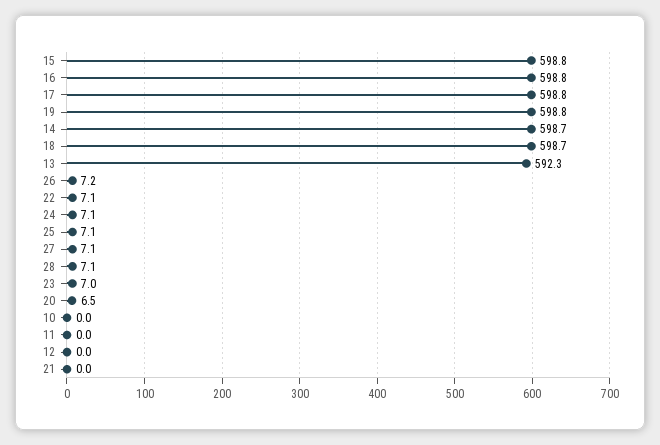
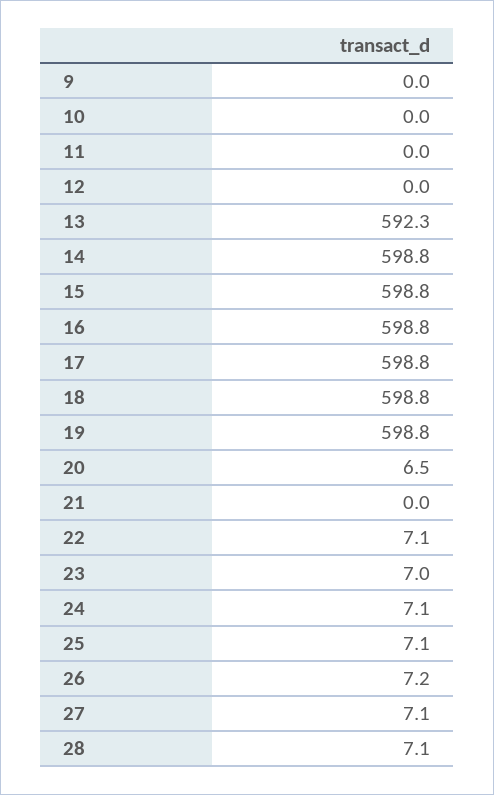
  {
    "15": 598.8,
    "16": 598.8,
    "17": 598.8,
    "19": 598.8,
-   "14": 598.7,
+   "14": 598.8,
-   "18": 598.7,
+   "18": 598.8,
    "13": 592.3,
    "26": 7.2,
    "22": 7.1,
    "24": 7.1,
    "25": 7.1,
    "27": 7.1,
    "28": 7.1,
    "23": 7,
    "20": 6.5,
    "10": 0,
    "11": 0,
    "12": 0,
-   "21": 0
+   "21": 0,
+   "9": 0
  }

